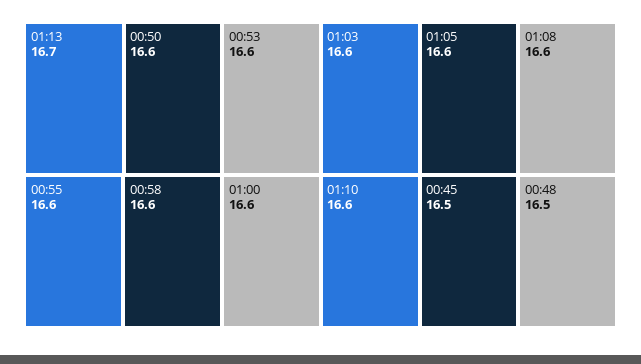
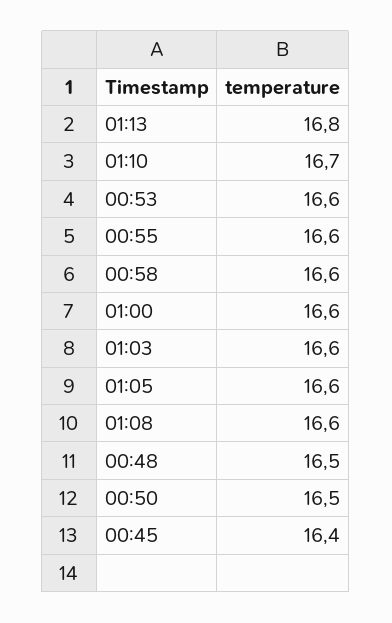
  {
-   "01:13": 16.7,
+   "01:13": 16.8,
-   "00:50": 16.6,
+   "00:50": 16.5,
    "00:53": 16.6,
    "00:55": 16.6,
    "00:58": 16.6,
    "01:00": 16.6,
    "01:03": 16.6,
    "01:05": 16.6,
    "01:08": 16.6,
-   "01:10": 16.6,
+   "01:10": 16.7,
-   "00:45": 16.5,
+   "00:45": 16.4,
    "00:48": 16.5
  }

